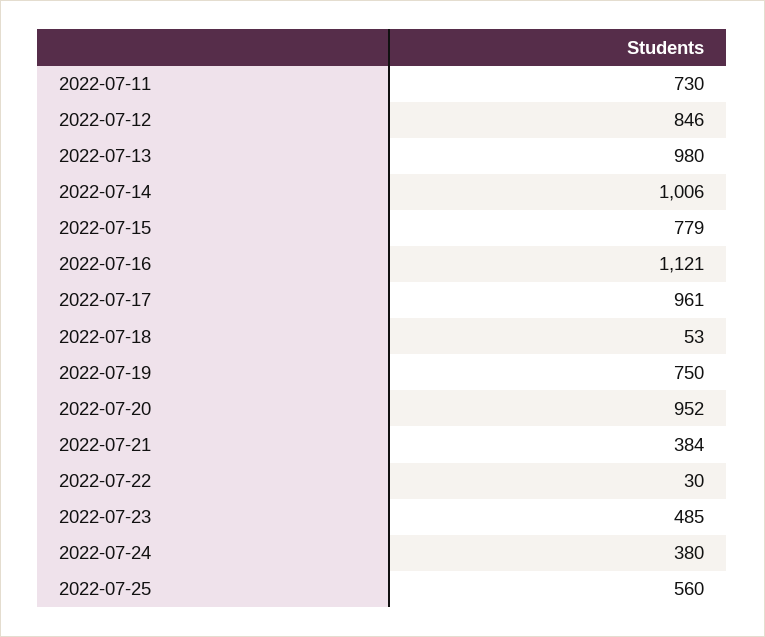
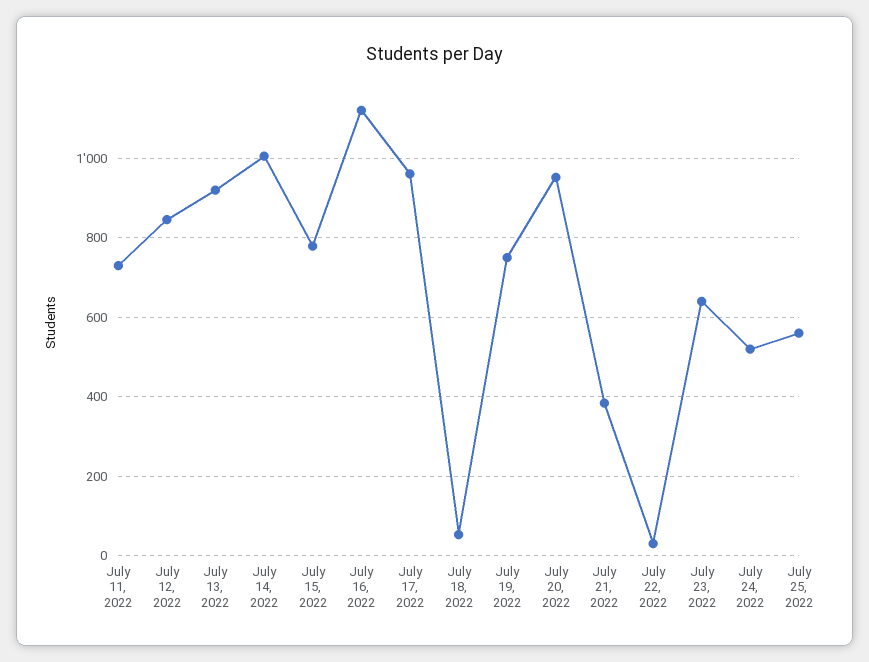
  {
    "2022-07-11": 730,
    "2022-07-12": 846,
-   "2022-07-13": 980,
+   "2022-07-13": 920,
    "2022-07-14": 1006,
    "2022-07-15": 779,
    "2022-07-16": 1121,
    "2022-07-17": 961,
    "2022-07-18": 53,
    "2022-07-19": 750,
    "2022-07-20": 952,
    "2022-07-21": 384,
    "2022-07-22": 30,
-   "2022-07-23": 485,
+   "2022-07-23": 640,
-   "2022-07-24": 380,
+   "2022-07-24": 520,
    "2022-07-25": 560
  }

